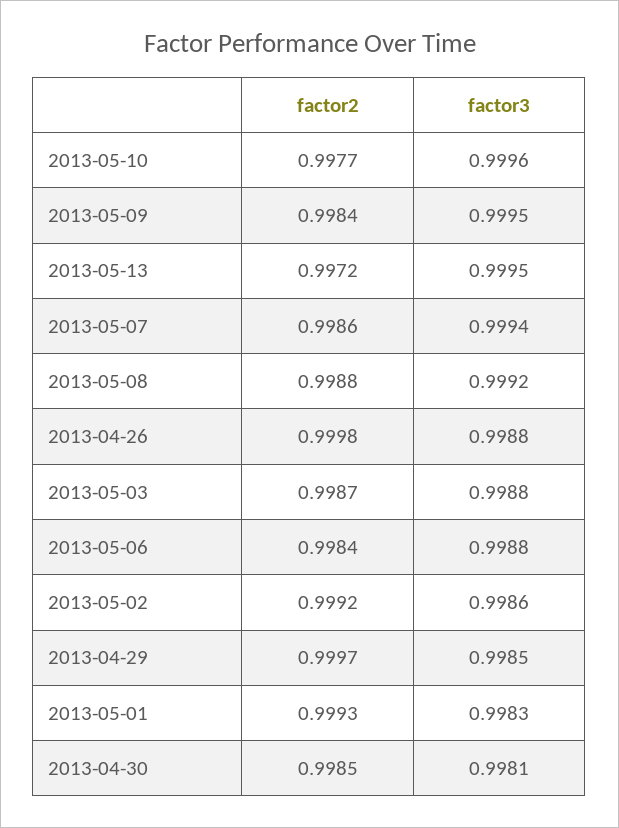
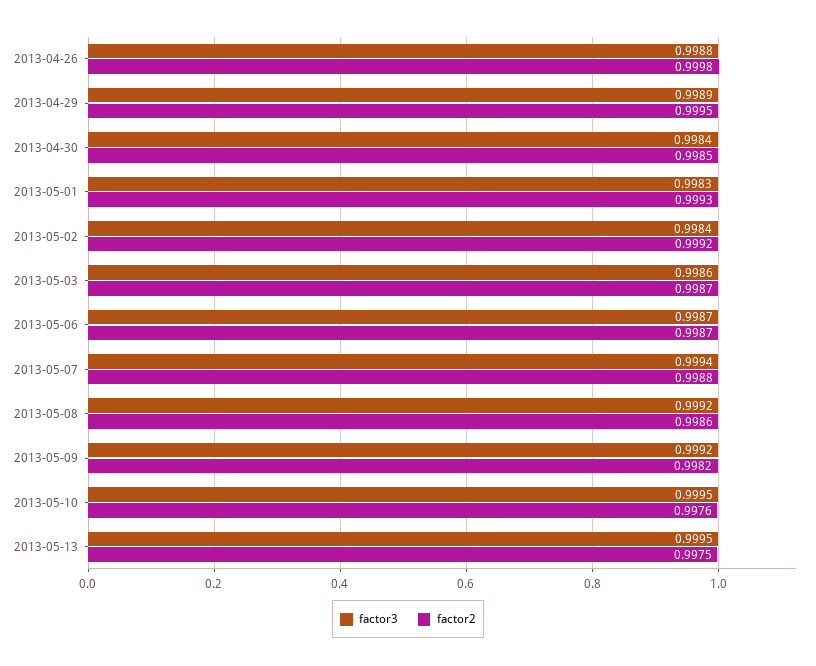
  {
    "factor2": {
-     "2013-05-10": 0.9977,
+     "2013-05-10": 0.9976,
-     "2013-05-09": 0.9984,
+     "2013-05-09": 0.9982,
-     "2013-05-13": 0.9972,
+     "2013-05-13": 0.9975,
-     "2013-05-07": 0.9986,
+     "2013-05-07": 0.9988,
-     "2013-05-08": 0.9988,
+     "2013-05-08": 0.9986,
      "2013-04-26": 0.9998,
      "2013-05-03": 0.9987,
-     "2013-05-06": 0.9984,
+     "2013-05-06": 0.9987,
      "2013-05-02": 0.9992,
-     "2013-04-29": 0.9997,
+     "2013-04-29": 0.9995,
      "2013-05-01": 0.9993,
      "2013-04-30": 0.9985
    },
    "factor3": {
-     "2013-05-10": 0.9996,
+     "2013-05-10": 0.9995,
-     "2013-05-09": 0.9995,
+     "2013-05-09": 0.9992,
      "2013-05-13": 0.9995,
      "2013-05-07": 0.9994,
      "2013-05-08": 0.9992,
      "2013-04-26": 0.9988,
-     "2013-05-03": 0.9988,
+     "2013-05-03": 0.9986,
-     "2013-05-06": 0.9988,
+     "2013-05-06": 0.9987,
-     "2013-05-02": 0.9986,
+     "2013-05-02": 0.9984,
-     "2013-04-29": 0.9985,
+     "2013-04-29": 0.9989,
      "2013-05-01": 0.9983,
-     "2013-04-30": 0.9981
+     "2013-04-30": 0.9984
    }
  }

